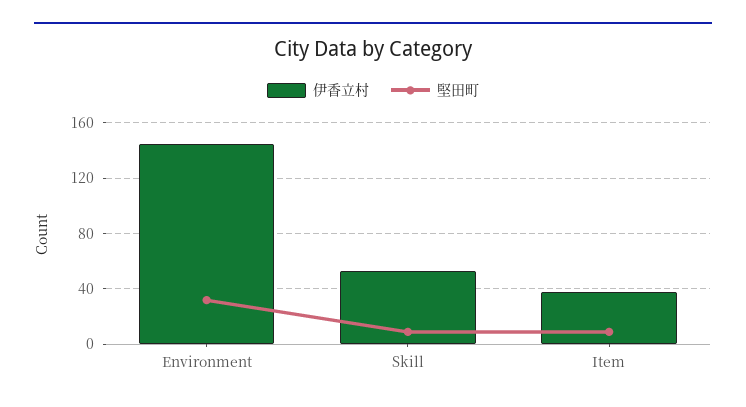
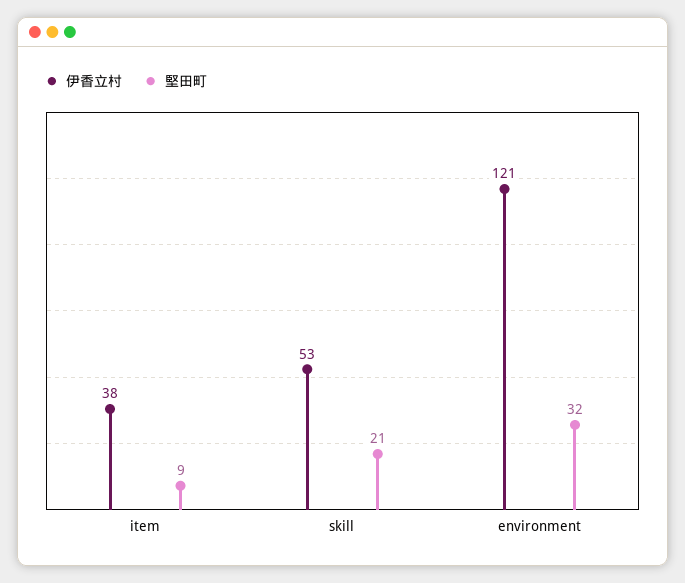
  {
    "伊香立村": {
-     "Environment": 145,
+     "Environment": 121,
      "Skill": 53,
      "Item": 38
    },
    "堅田町": {
      "Environment": 32,
-     "Skill": 10,
+     "Skill": 21,
      "Item": 9
    }
  }

